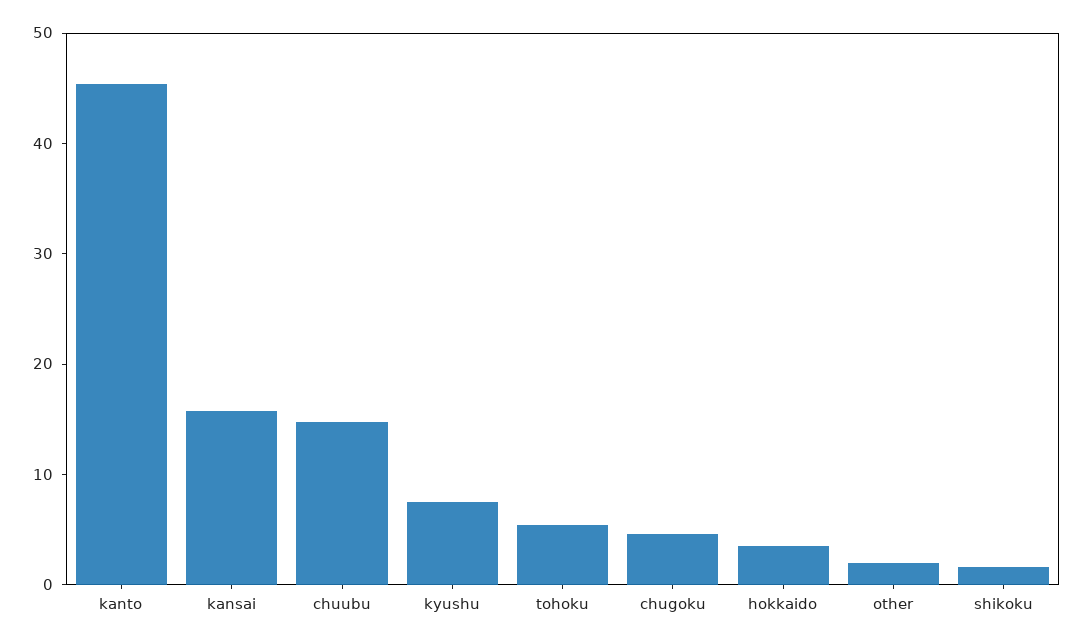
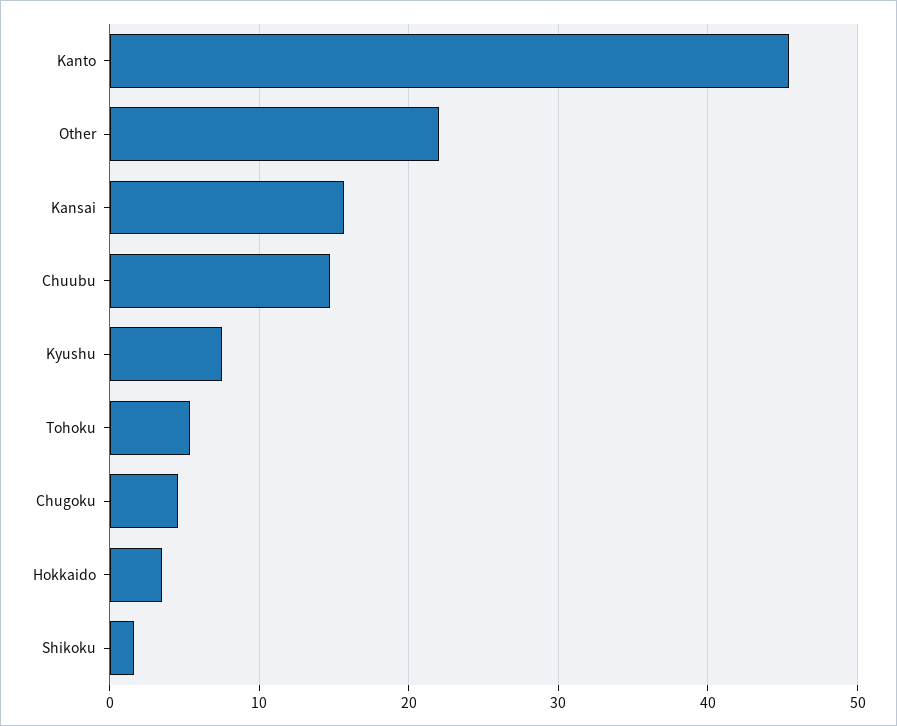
  {
    "kanto": 45,
    "kansai": 16,
    "chuubu": 15,
    "kyushu": 8,
    "tohoku": 5,
    "chugoku": 5,
    "hokkaido": 4,
-   "other": 2,
+   "other": 22,
    "shikoku": 2
  }

